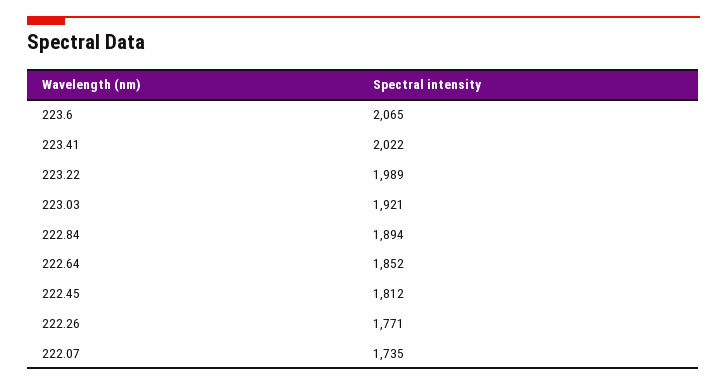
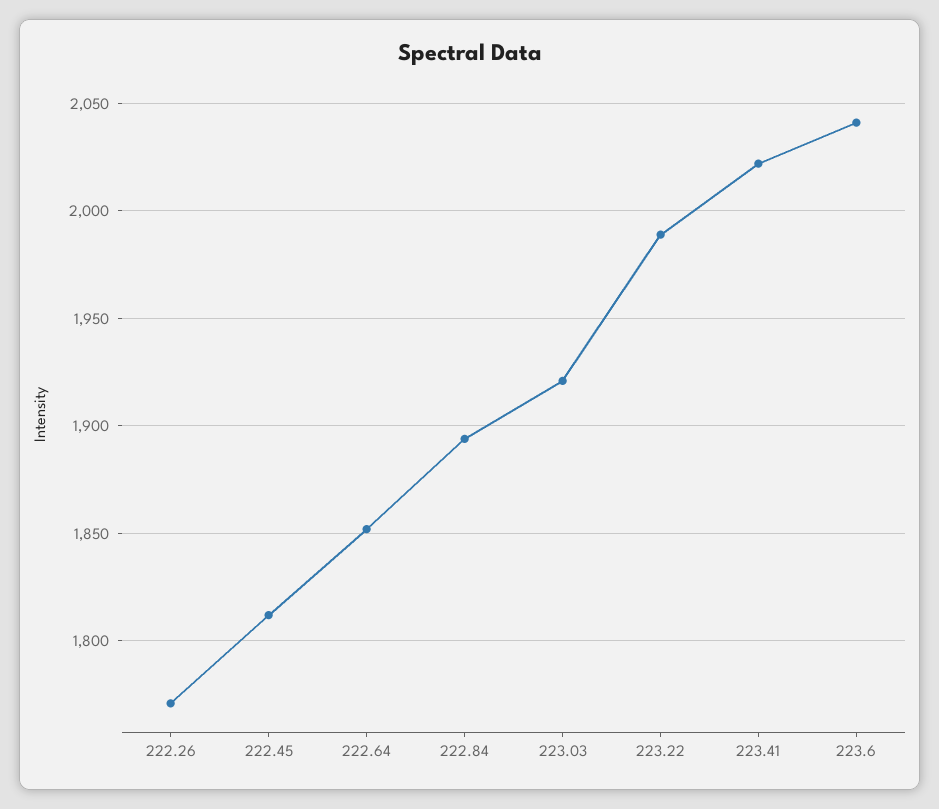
  {
-   "223.6": 2065,
+   "223.6": 2040,
    "223.41": 2022,
    "223.22": 1989,
    "223.03": 1921,
    "222.84": 1894,
    "222.64": 1852,
    "222.45": 1812,
-   "222.26": 1771,
+   "222.26": 1771
-   "222.07": 1735
  }

